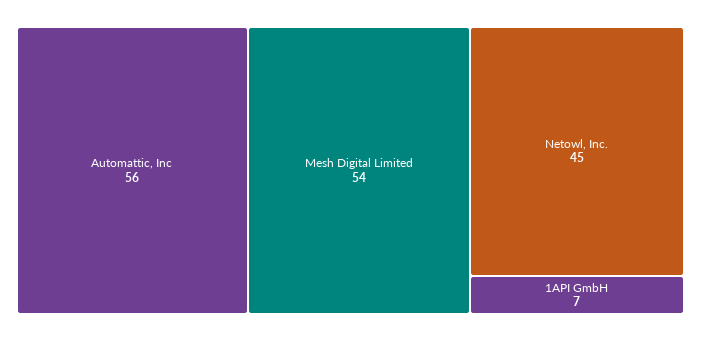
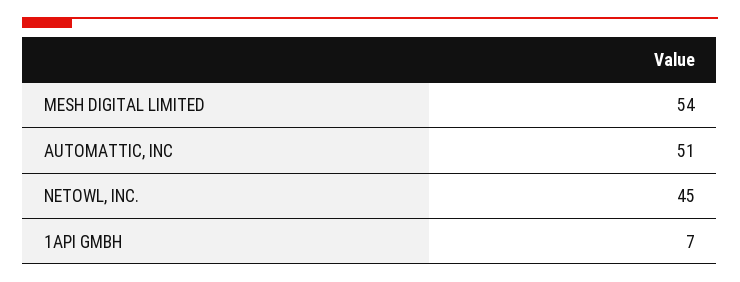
  {
-   "Automattic, Inc": 56,
+   "Automattic, Inc": 51,
    "Mesh Digital Limited": 54,
    "Netowl, Inc.": 45,
    "1API GmbH": 7
  }

